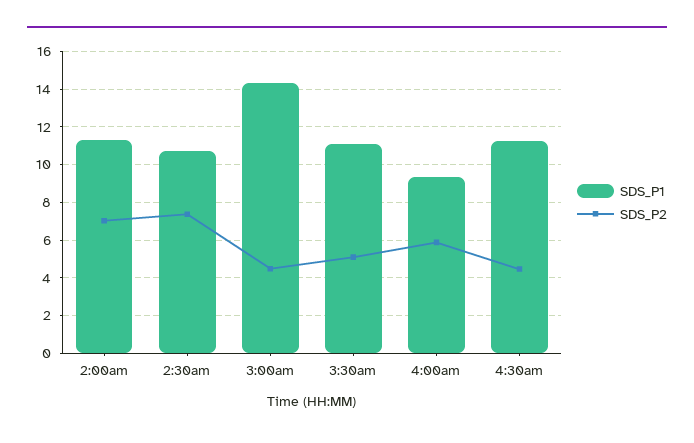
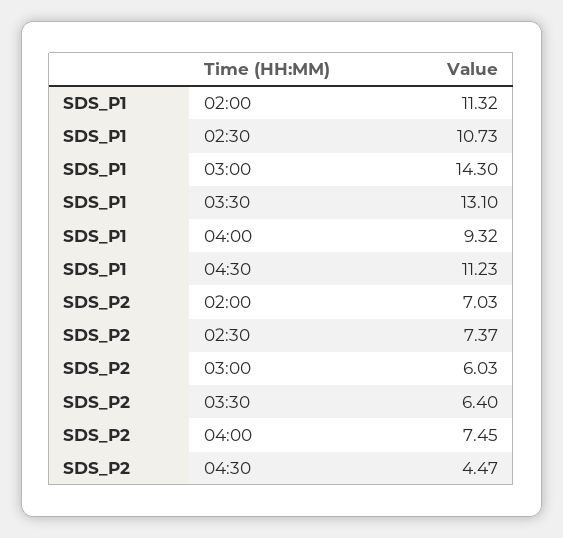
  {
    "SDS_P1": {
      "2:00am": 11.32,
      "2:30am": 10.73,
      "3:00am": 14.3,
-     "3:30am": 11,
+     "3:30am": 13.1,
      "4:00am": 9.32,
      "4:30am": 11.23
    },
    "SDS_P2": {
      "2:00am": 7.03,
      "2:30am": 7.37,
-     "3:00am": 4.5,
+     "3:00am": 6.03,
-     "3:30am": 5,
+     "3:30am": 6.4,
-     "4:00am": 6,
+     "4:00am": 7.45,
      "4:30am": 4.47
    }
  }

